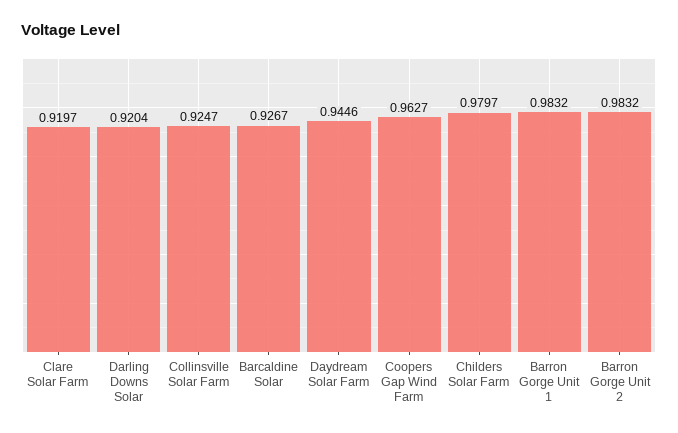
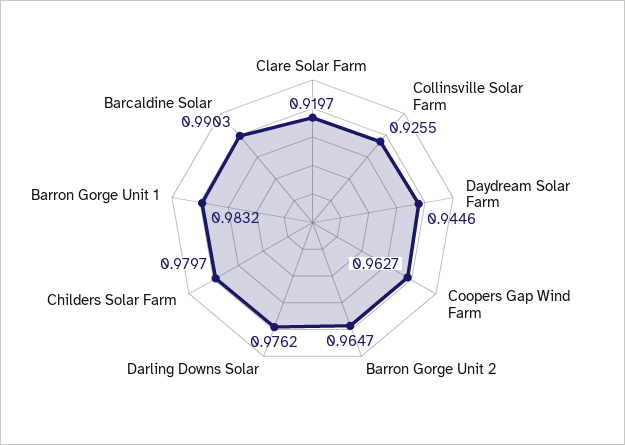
  {
    "Clare Solar Farm": 0.9197,
-   "Darling Downs Solar": 0.9204,
+   "Darling Downs Solar": 0.9762,
-   "Collinsville Solar Farm": 0.9247,
+   "Collinsville Solar Farm": 0.9255,
-   "Barcaldine Solar": 0.9267,
+   "Barcaldine Solar": 0.9903,
    "Daydream Solar Farm": 0.9446,
    "Coopers Gap Wind Farm": 0.9627,
    "Childers Solar Farm": 0.9797,
    "Barron Gorge Unit 1": 0.9832,
-   "Barron Gorge Unit 2": 0.9832
+   "Barron Gorge Unit 2": 0.9647
  }

